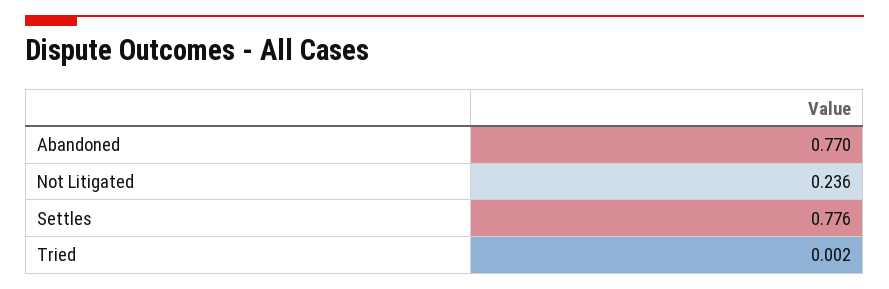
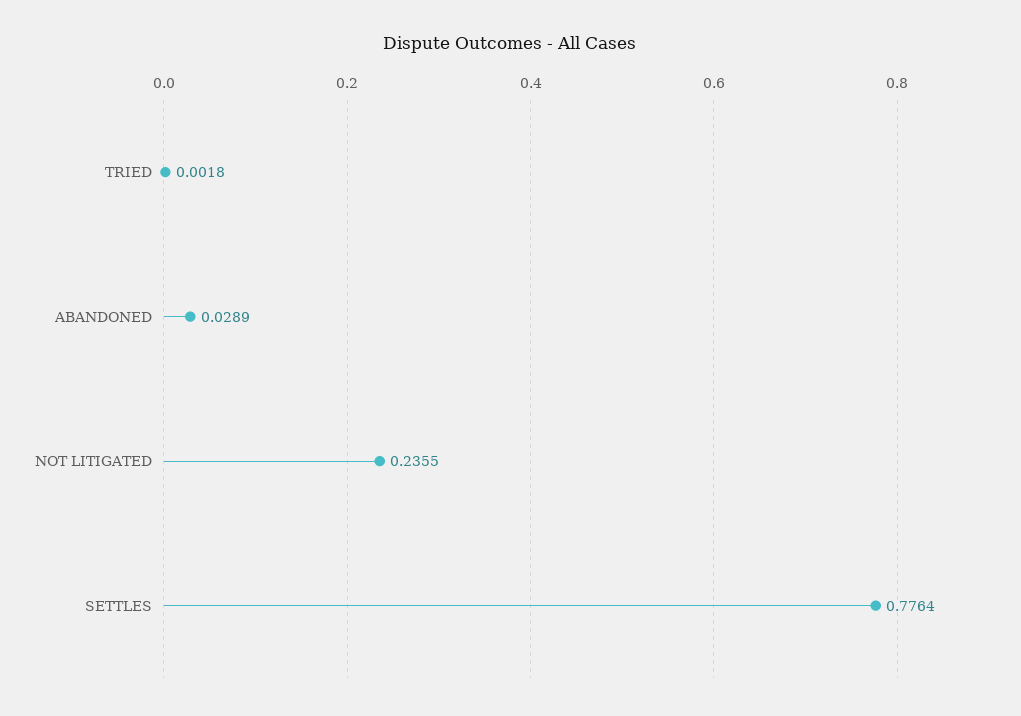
  {
-   "Abandoned": 0.77,
+   "Abandoned": 0.0289,
    "Not Litigated": 0.2355,
    "Settles": 0.7764,
    "Tried": 0.0018
  }

